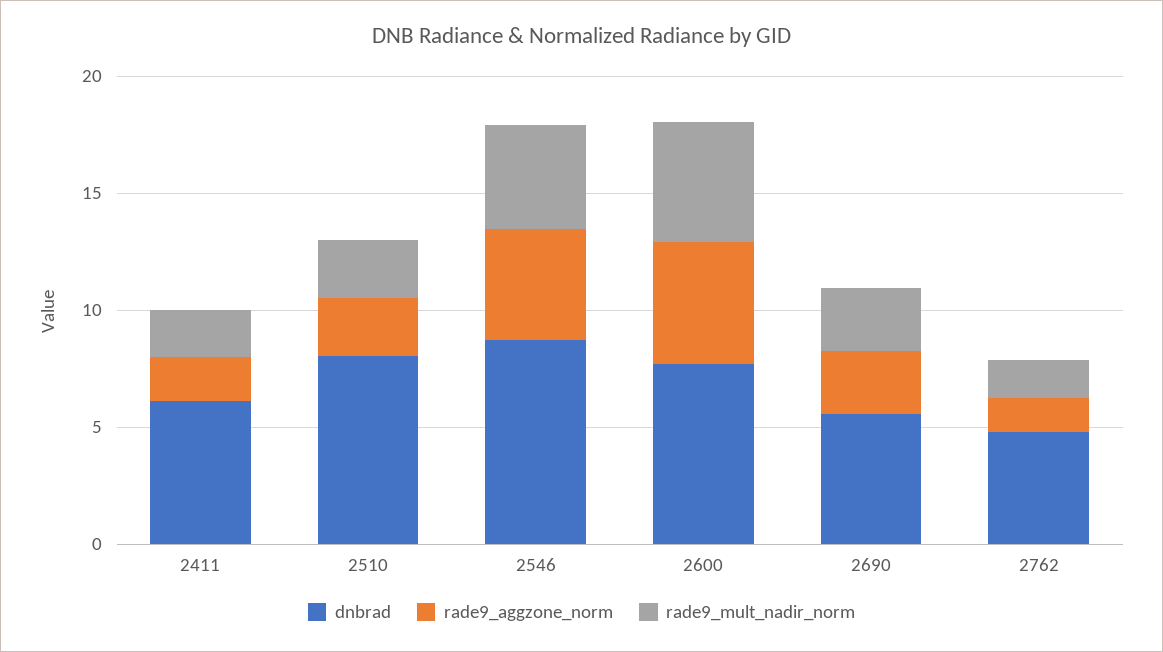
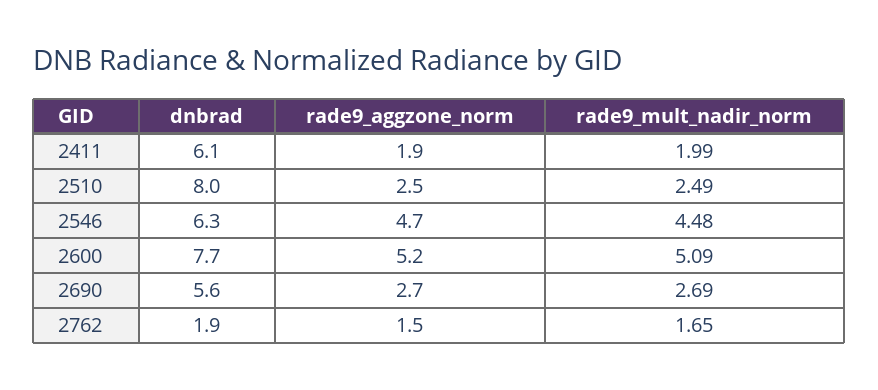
  {
    "dnbrad": {
      "2411": 6.1,
      "2510": 8,
-     "2546": 9,
+     "2546": 6.3,
      "2600": 7.7,
      "2690": 5.6,
-     "2762": 5
+     "2762": 1.9
    },
    "rade9_aggzone_norm": {
      "2411": 1.9,
      "2510": 2.5,
      "2546": 4.7,
      "2600": 5.2,
      "2690": 2.7,
      "2762": 1.5
    },
    "rade9_mult_nadir_norm": {
      "2411": 1.99,
      "2510": 2.49,
      "2546": 4.48,
      "2600": 5.09,
      "2690": 2.69,
      "2762": 1.65
    }
  }

